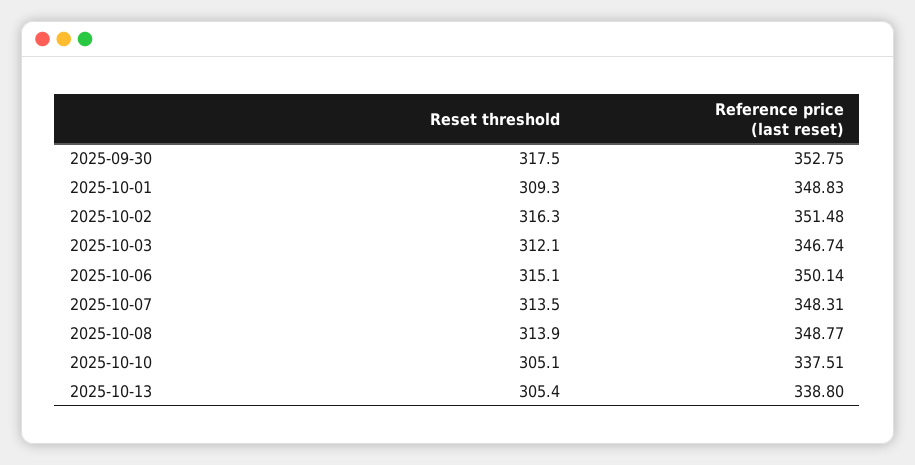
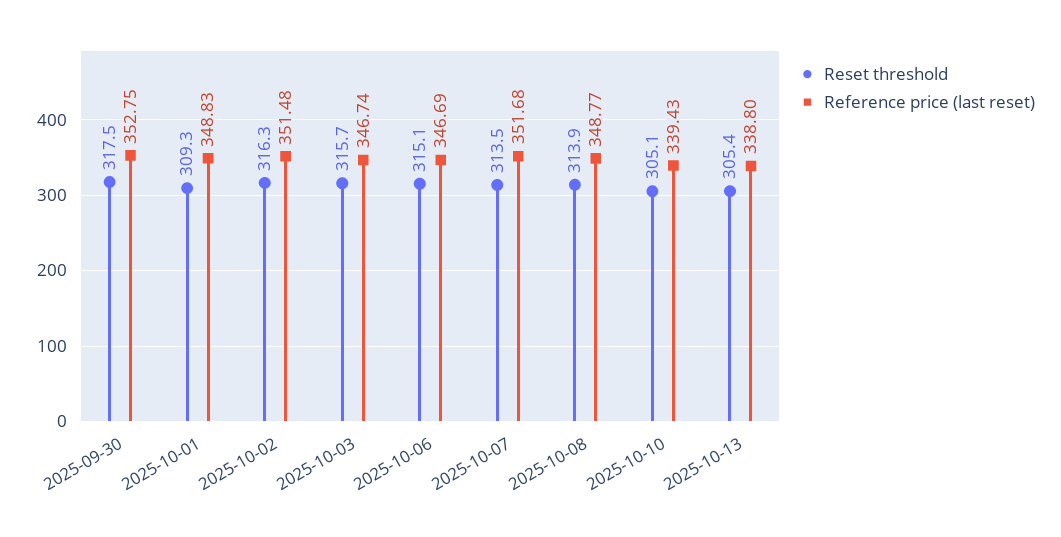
  {
    "Reset threshold": {
      "2025-09-30": 317.5,
      "2025-10-01": 309.3,
      "2025-10-02": 316.3,
-     "2025-10-03": 312.1,
+     "2025-10-03": 315.7,
      "2025-10-06": 315.1,
      "2025-10-07": 313.5,
      "2025-10-08": 313.9,
      "2025-10-10": 305.1,
      "2025-10-13": 305.4
    },
    "Reference price (last reset)": {
      "2025-09-30": 352.75,
      "2025-10-01": 348.83,
      "2025-10-02": 351.48,
      "2025-10-03": 346.74,
-     "2025-10-06": 350.14,
+     "2025-10-06": 346.69,
-     "2025-10-07": 348.31,
+     "2025-10-07": 351.68,
      "2025-10-08": 348.77,
-     "2025-10-10": 337.51,
+     "2025-10-10": 339.43,
      "2025-10-13": 338.8
    }
  }

